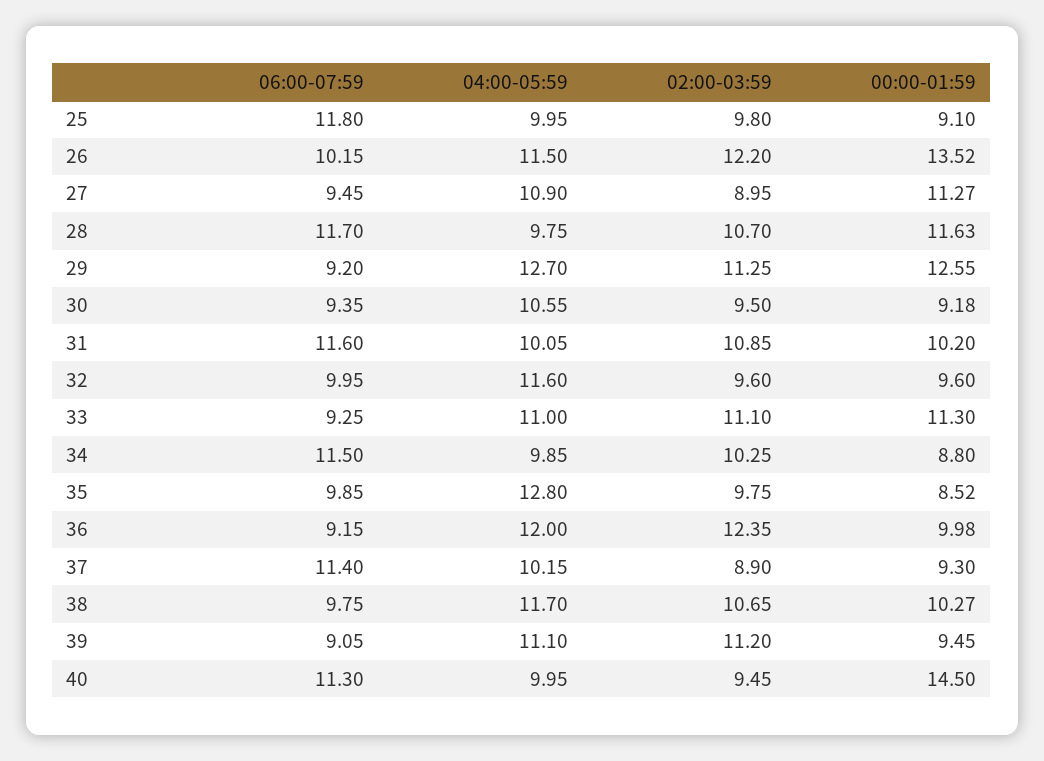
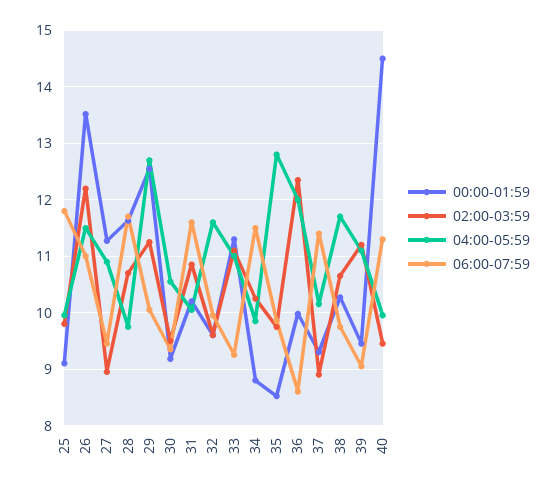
  {
    "06:00-07:59": {
      "25": 11.8,
-     "26": 10.15,
+     "26": 11,
      "27": 9.45,
      "28": 11.7,
-     "29": 9.2,
+     "29": 10,
      "30": 9.35,
      "31": 11.6,
      "32": 9.95,
      "33": 9.25,
      "34": 11.5,
      "35": 9.85,
-     "36": 9.15,
+     "36": 8.6,
      "37": 11.4,
      "38": 9.75,
      "39": 9.05,
      "40": 11.3
    },
    "04:00-05:59": {
      "25": 9.95,
      "26": 11.5,
      "27": 10.9,
      "28": 9.75,
      "29": 12.7,
      "30": 10.55,
      "31": 10.05,
      "32": 11.6,
      "33": 11,
      "34": 9.85,
      "35": 12.8,
      "36": 12,
      "37": 10.15,
      "38": 11.7,
      "39": 11.1,
      "40": 9.95
    },
    "02:00-03:59": {
      "25": 9.8,
      "26": 12.2,
      "27": 8.95,
      "28": 10.7,
      "29": 11.25,
      "30": 9.5,
      "31": 10.85,
      "32": 9.6,
      "33": 11.1,
      "34": 10.25,
      "35": 9.75,
      "36": 12.35,
      "37": 8.9,
      "38": 10.65,
      "39": 11.2,
      "40": 9.45
    },
    "00:00-01:59": {
      "25": 9.1,
      "26": 13.52,
      "27": 11.27,
      "28": 11.63,
      "29": 12.55,
      "30": 9.18,
      "31": 10.2,
      "32": 9.6,
      "33": 11.3,
      "34": 8.8,
      "35": 8.52,
      "36": 9.98,
      "37": 9.3,
      "38": 10.27,
      "39": 9.45,
      "40": 14.5
    }
  }

